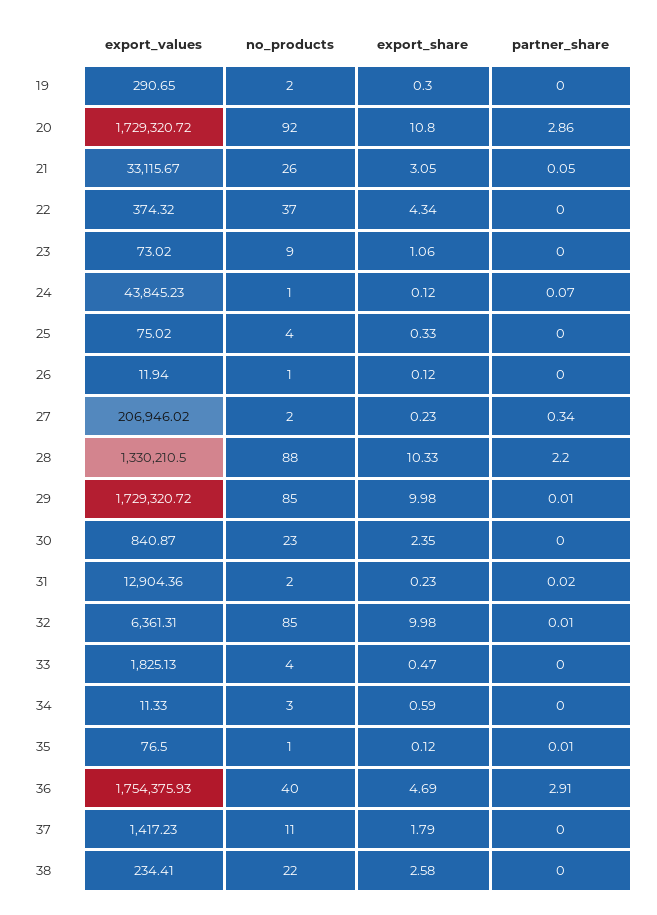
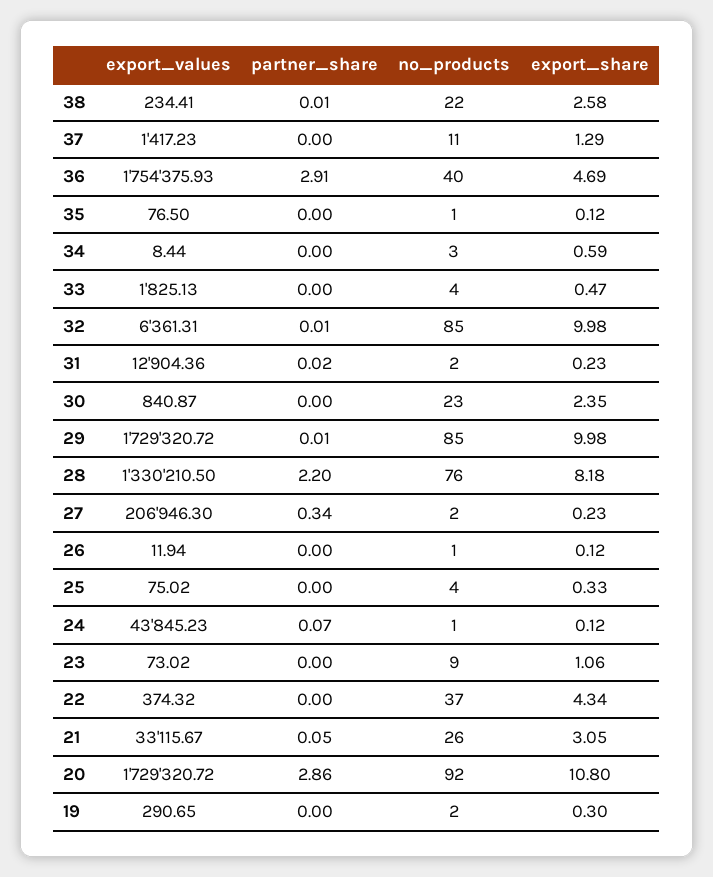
  {
    "export_values": {
      "19": 290.65,
      "20": 1729320.72,
      "21": 33115.67,
      "22": 374.32,
      "23": 73.02,
      "24": 43845.23,
      "25": 75.02,
      "26": 11.94,
-     "27": 206946.02,
+     "27": 206946.3,
      "28": 1330210.5,
      "29": 1729320.72,
      "30": 840.87,
      "31": 12904.36,
      "32": 6361.31,
      "33": 1825.13,
-     "34": 11.33,
+     "34": 8.44,
      "35": 76.5,
      "36": 1754375.93,
      "37": 1417.23,
      "38": 234.41
    },
    "no_products": {
      "19": 2,
      "20": 92,
      "21": 26,
      "22": 37,
      "23": 9,
      "24": 1,
      "25": 4,
      "26": 1,
      "27": 2,
-     "28": 88,
+     "28": 76,
      "29": 85,
      "30": 23,
      "31": 2,
      "32": 85,
      "33": 4,
      "34": 3,
      "35": 1,
      "36": 40,
      "37": 11,
      "38": 22
    },
    "export_share": {
      "19": 0.3,
      "20": 10.8,
      "21": 3.05,
      "22": 4.34,
      "23": 1.06,
      "24": 0.12,
      "25": 0.33,
      "26": 0.12,
      "27": 0.23,
-     "28": 10.33,
+     "28": 8.18,
      "29": 9.98,
      "30": 2.35,
      "31": 0.23,
      "32": 9.98,
      "33": 0.47,
      "34": 0.59,
      "35": 0.12,
      "36": 4.69,
-     "37": 1.79,
+     "37": 1.29,
      "38": 2.58
    },
    "partner_share": {
      "19": 0,
      "20": 2.86,
      "21": 0.05,
      "22": 0,
      "23": 0,
      "24": 0.07,
      "25": 0,
      "26": 0,
      "27": 0.34,
      "28": 2.2,
      "29": 0.01,
      "30": 0,
      "31": 0.02,
      "32": 0.01,
      "33": 0,
      "34": 0,
-     "35": 0.01,
+     "35": 0,
      "36": 2.91,
      "37": 0,
-     "38": 0
+     "38": 0.01
    }
  }

